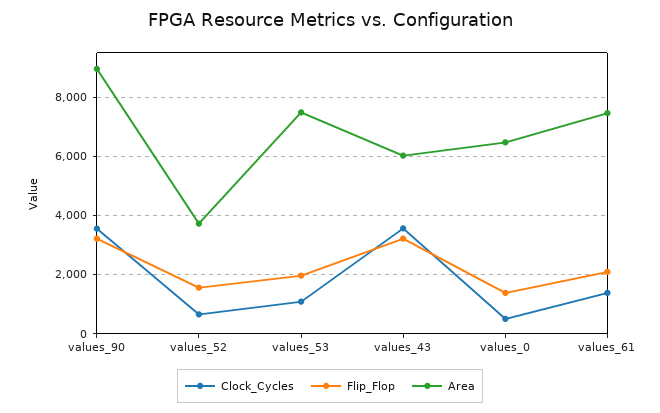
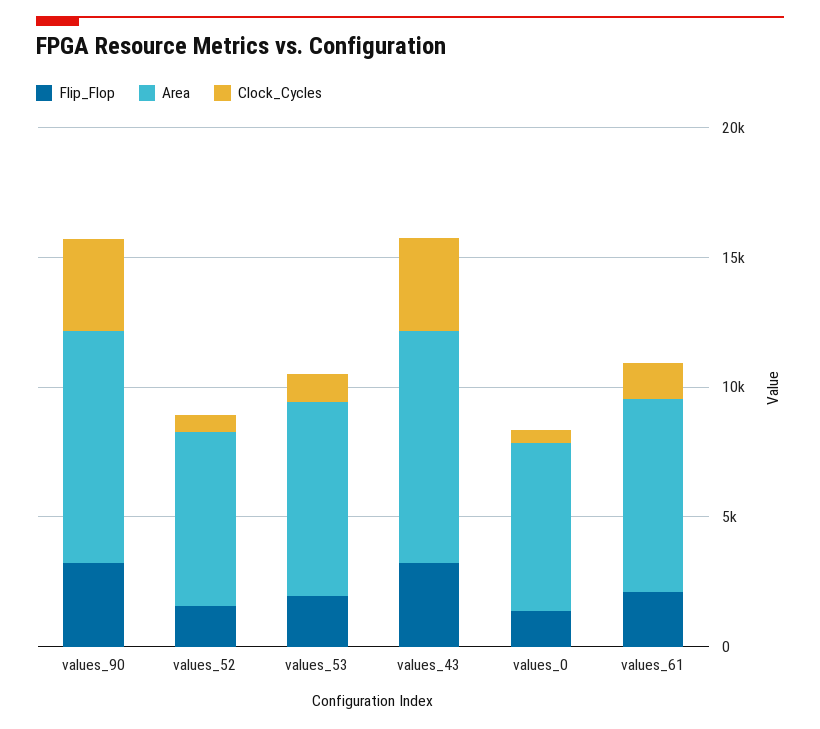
  {
    "Clock_Cycles": {
      "values_90": 3500,
      "values_52": 750,
      "values_53": 1000,
      "values_43": 3500,
      "values_0": 500,
      "values_61": 1250
    },
    "Flip_Flop": {
      "values_90": 3250,
      "values_52": 1500,
      "values_53": 2000,
      "values_43": 3250,
      "values_0": 1500,
      "values_61": 2000
    },
    "Area": {
      "values_90": 9000,
-     "values_52": 3750,
+     "values_52": 7000,
      "values_53": 7500,
-     "values_43": 6000,
+     "values_43": 9000,
      "values_0": 6500,
      "values_61": 7500
    }
  }

